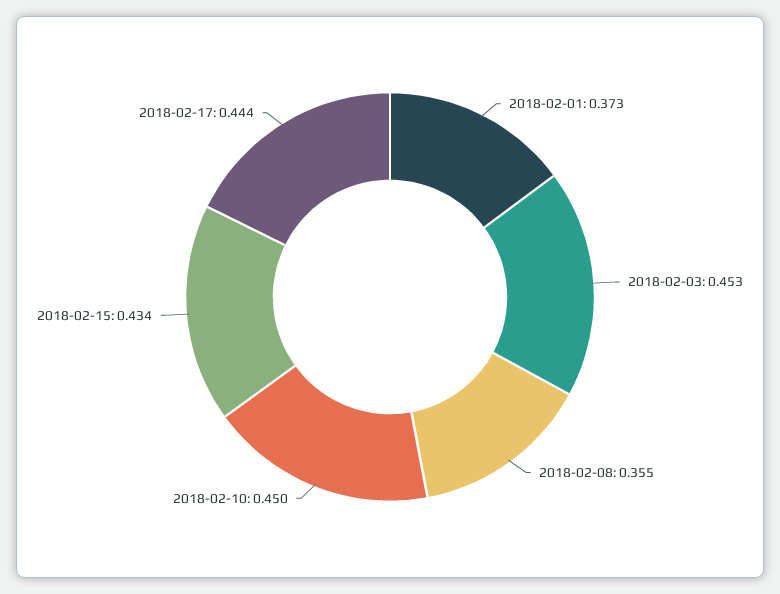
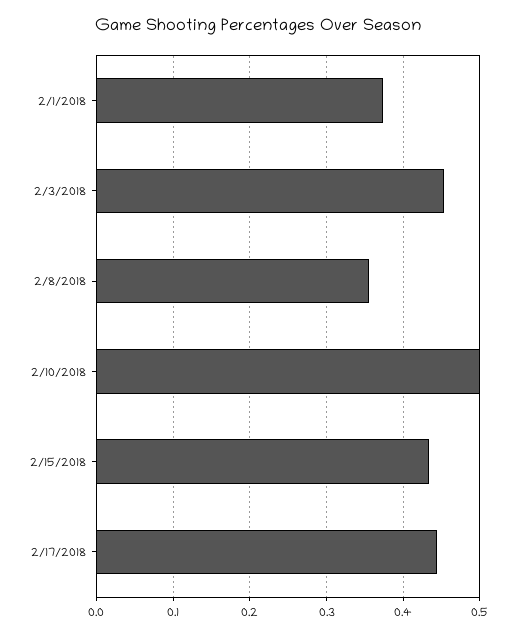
  {
    "2018-02-01": 0.373,
    "2018-02-03": 0.453,
    "2018-02-08": 0.355,
-   "2018-02-10": 0.45,
+   "2018-02-10": 0.5,
    "2018-02-15": 0.434,
    "2018-02-17": 0.444
  }

